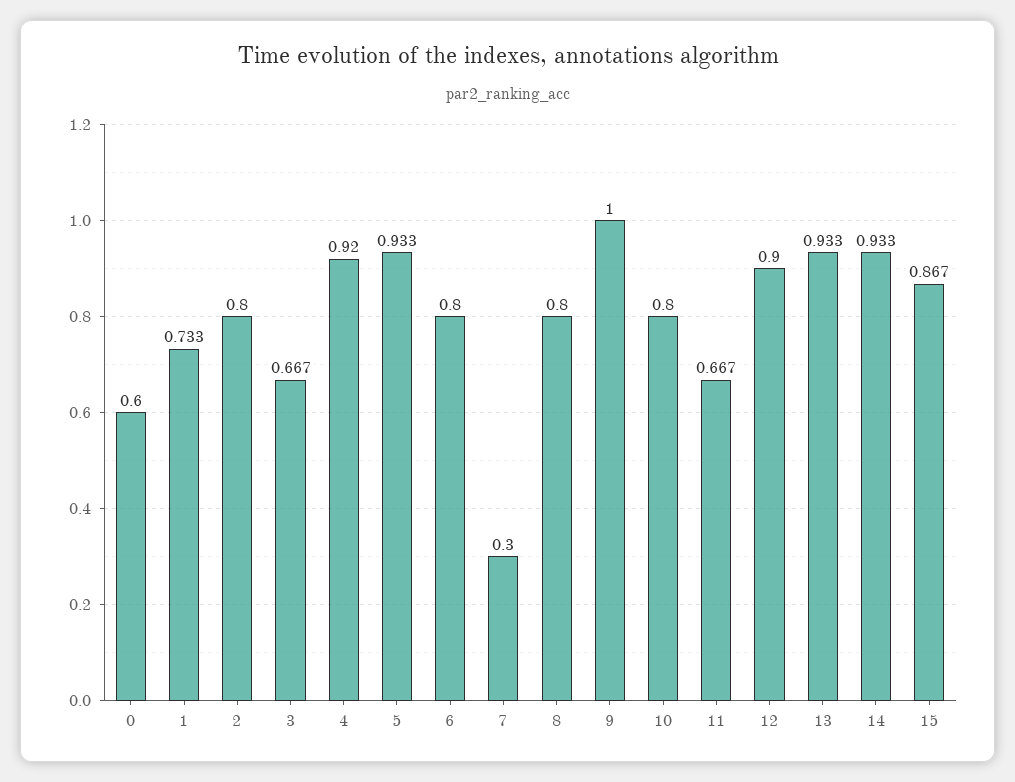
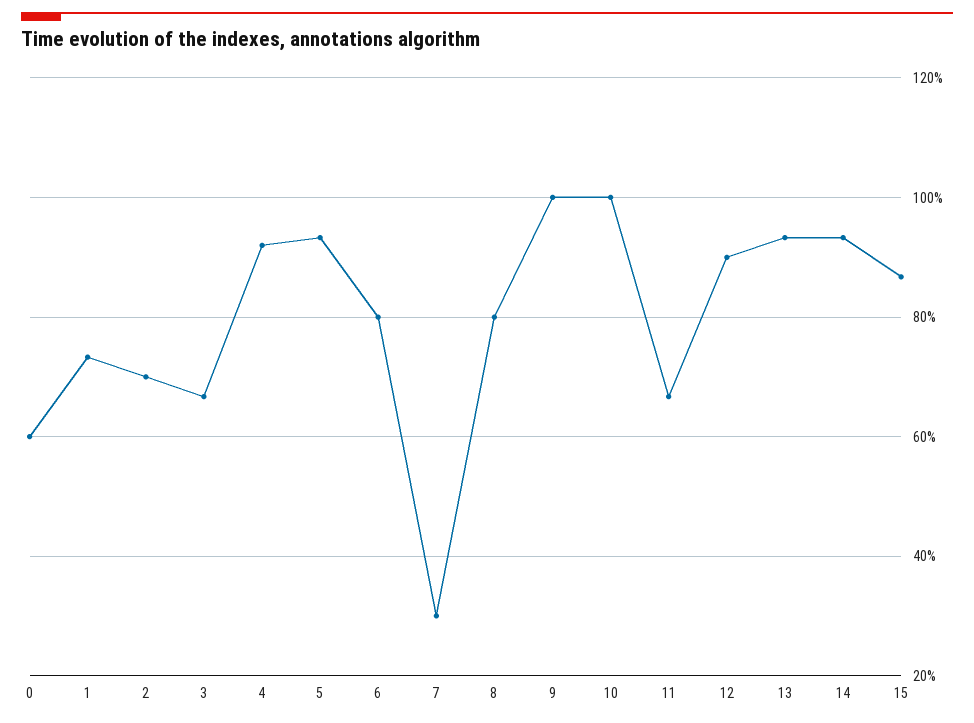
  {
    "0": 0.6,
    "1": 0.733,
-   "2": 0.8,
+   "2": 0.7,
    "3": 0.667,
    "4": 0.92,
    "5": 0.933,
    "6": 0.8,
    "7": 0.3,
    "8": 0.8,
    "9": 1,
-   "10": 0.8,
+   "10": 1,
    "11": 0.667,
    "12": 0.9,
    "13": 0.933,
    "14": 0.933,
    "15": 0.867
  }

